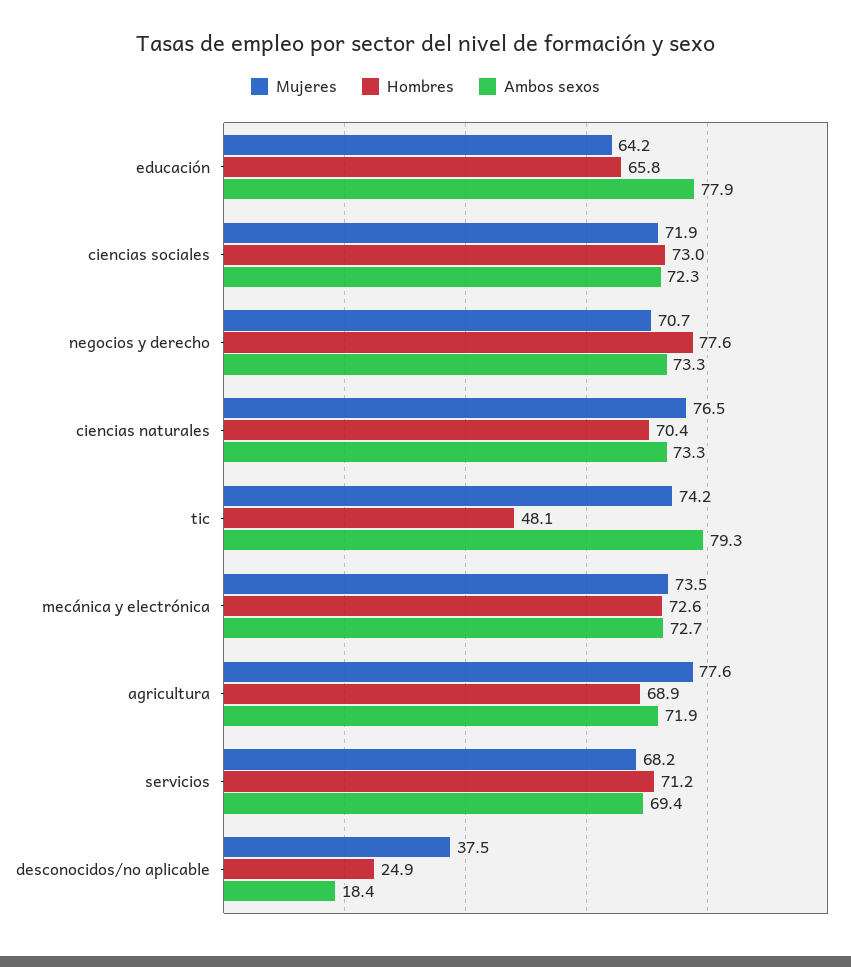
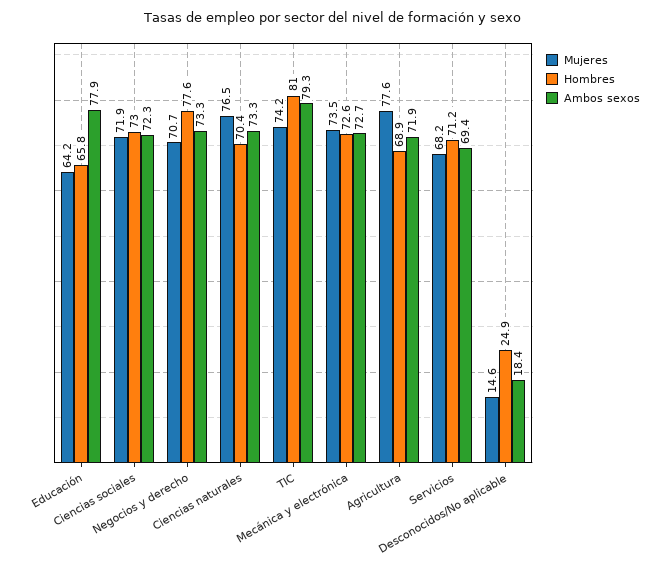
  {
    "Mujeres": {
      "educación": 64.2,
      "ciencias sociales": 71.9,
      "negocios y derecho": 70.7,
      "ciencias naturales": 76.5,
      "tic": 74.2,
      "mecánica y electrónica": 73.5,
      "agricultura": 77.6,
      "servicios": 68.2,
-     "desconocidos/no aplicable": 37.5
+     "desconocidos/no aplicable": 14.6
    },
    "Hombres": {
      "educación": 65.8,
      "ciencias sociales": 73,
      "negocios y derecho": 77.6,
      "ciencias naturales": 70.4,
-     "tic": 48.1,
+     "tic": 81,
      "mecánica y electrónica": 72.6,
      "agricultura": 68.9,
      "servicios": 71.2,
      "desconocidos/no aplicable": 24.9
    },
    "Ambos sexos": {
      "educación": 77.9,
      "ciencias sociales": 72.3,
      "negocios y derecho": 73.3,
      "ciencias naturales": 73.3,
      "tic": 79.3,
      "mecánica y electrónica": 72.7,
      "agricultura": 71.9,
      "servicios": 69.4,
      "desconocidos/no aplicable": 18.4
    }
  }

